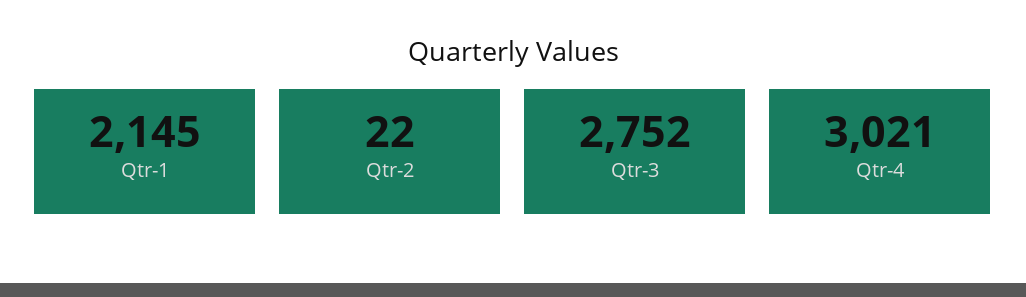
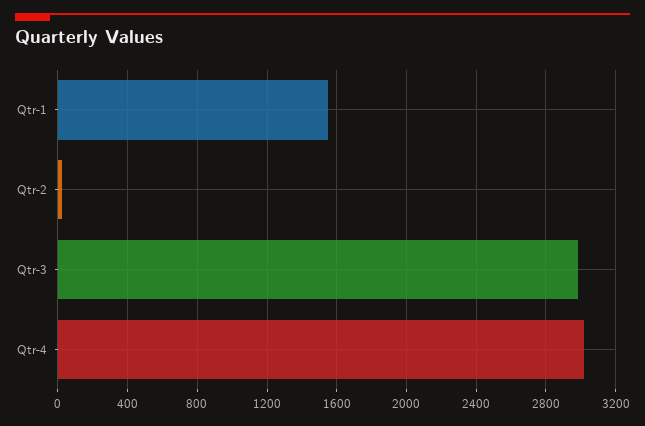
  {
-   "Qtr-1": 2145,
+   "Qtr-1": 1550,
    "Qtr-2": 22,
-   "Qtr-3": 2752,
+   "Qtr-3": 3000,
    "Qtr-4": 3021
  }

